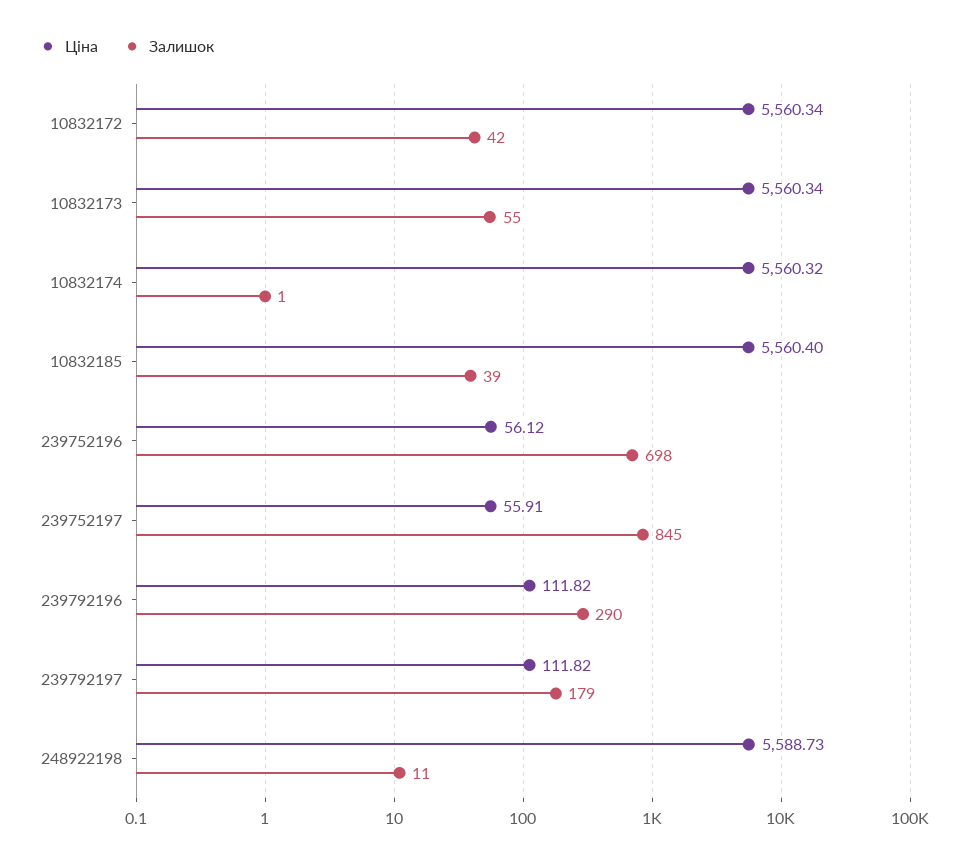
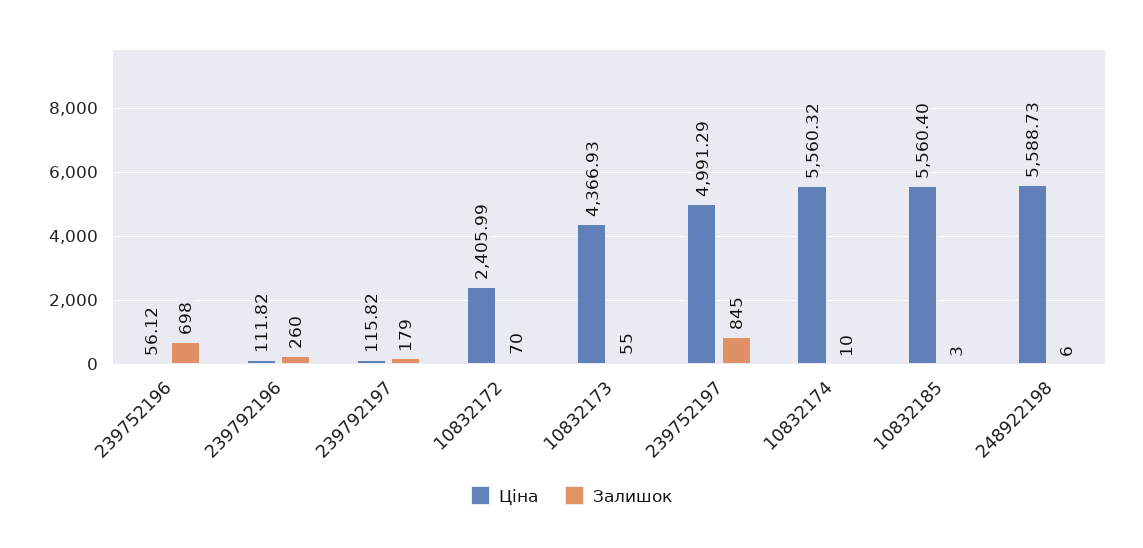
  {
    "Ціна": {
-     "10832172": 5560.34,
+     "10832172": 2405.99,
-     "10832173": 5560.34,
+     "10832173": 4366.93,
      "10832174": 5560.32,
      "10832185": 5560.4,
      "239752196": 56.12,
-     "239752197": 55.91,
+     "239752197": 4991.29,
      "239792196": 111.82,
-     "239792197": 111.82,
+     "239792197": 115.82,
      "248922198": 5588.73
    },
    "Залишок": {
-     "10832172": 42,
+     "10832172": 70,
      "10832173": 55,
-     "10832174": 1,
+     "10832174": 10,
-     "10832185": 39,
+     "10832185": 3,
      "239752196": 698,
      "239752197": 845,
-     "239792196": 290,
+     "239792196": 260,
      "239792197": 179,
-     "248922198": 11
+     "248922198": 6
    }
  }

